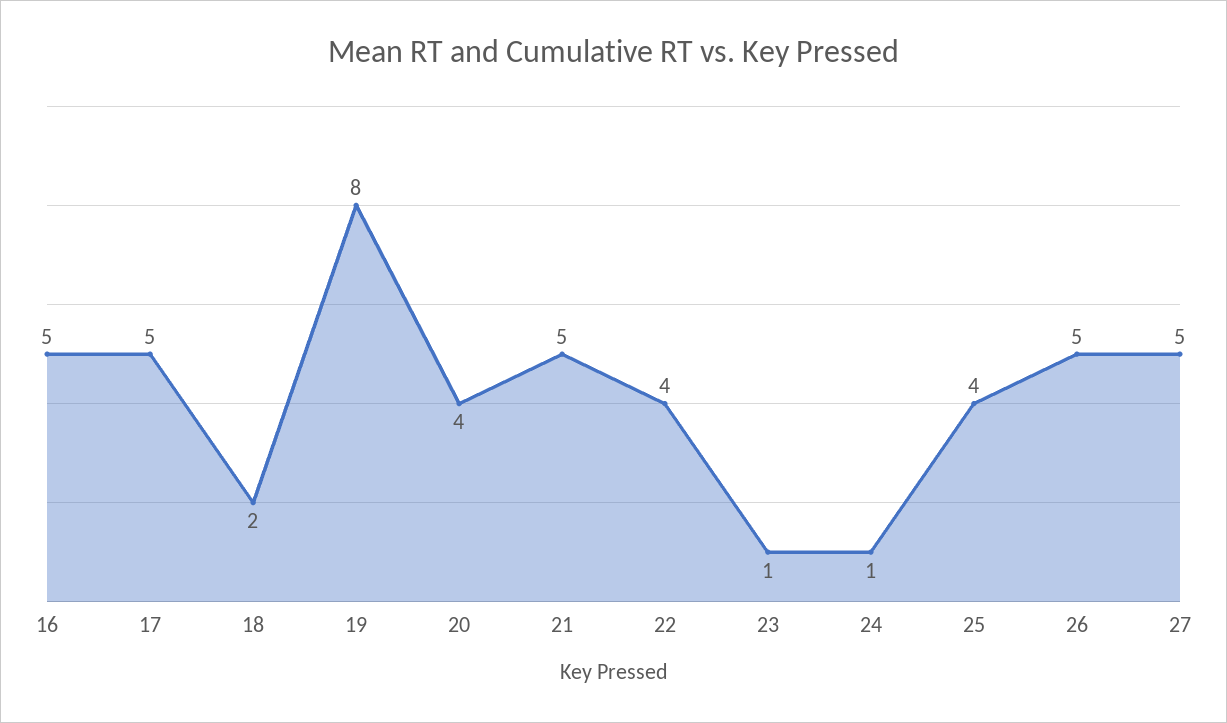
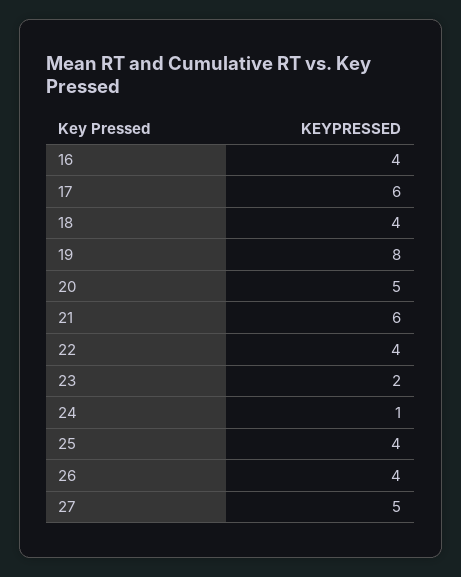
  {
-   "16": 5,
+   "16": 4,
-   "17": 5,
+   "17": 6,
-   "18": 2,
+   "18": 4,
    "19": 8,
-   "20": 4,
+   "20": 5,
-   "21": 5,
+   "21": 6,
    "22": 4,
-   "23": 1,
+   "23": 2,
    "24": 1,
    "25": 4,
-   "26": 5,
+   "26": 4,
    "27": 5
  }

